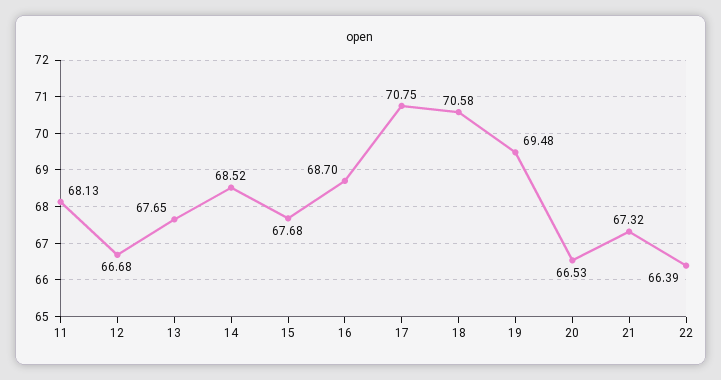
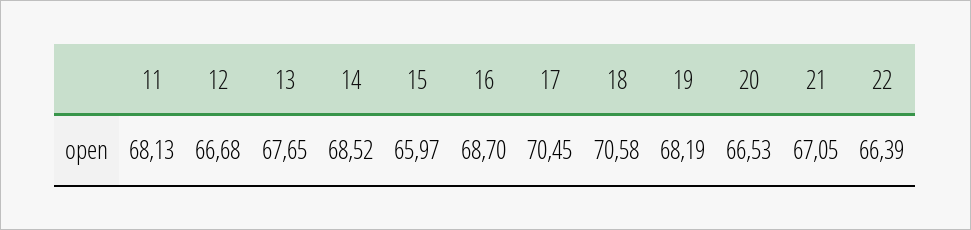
  {
    "11": 68.13,
    "12": 66.68,
    "13": 67.65,
    "14": 68.52,
-   "15": 67.68,
+   "15": 65.97,
    "16": 68.7,
-   "17": 70.75,
+   "17": 70.45,
    "18": 70.58,
-   "19": 69.48,
+   "19": 68.19,
    "20": 66.53,
-   "21": 67.32,
+   "21": 67.05,
    "22": 66.39
  }

